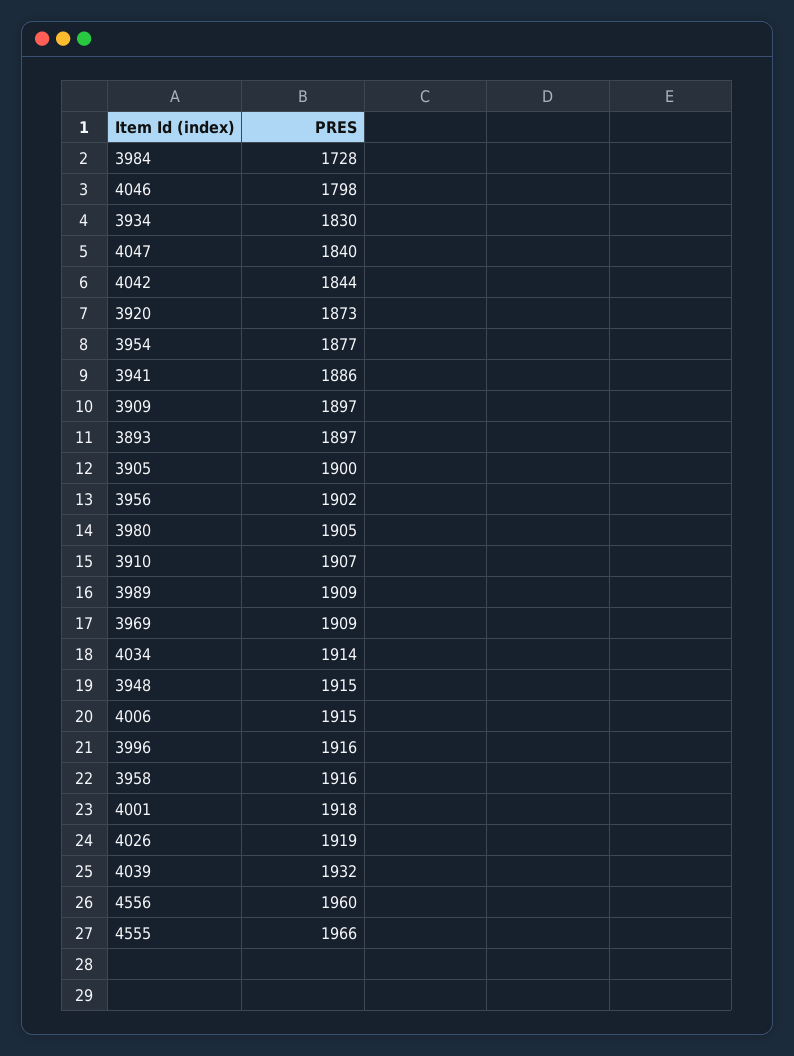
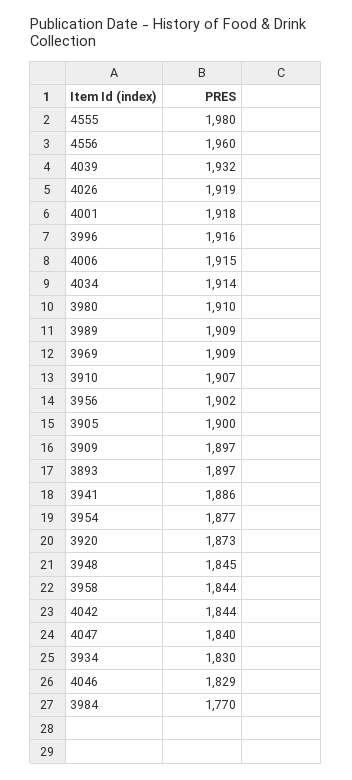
  {
-   "3984": 1728,
+   "3984": 1770,
-   "4046": 1798,
+   "4046": 1829,
    "3934": 1830,
    "4047": 1840,
    "4042": 1844,
    "3920": 1873,
    "3954": 1877,
    "3941": 1886,
    "3909": 1897,
    "3893": 1897,
    "3905": 1900,
    "3956": 1902,
-   "3980": 1905,
+   "3980": 1910,
    "3910": 1907,
    "3989": 1909,
    "3969": 1909,
    "4034": 1914,
-   "3948": 1915,
+   "3948": 1845,
    "4006": 1915,
    "3996": 1916,
-   "3958": 1916,
+   "3958": 1844,
    "4001": 1918,
    "4026": 1919,
    "4039": 1932,
    "4556": 1960,
-   "4555": 1966
+   "4555": 1980
  }

